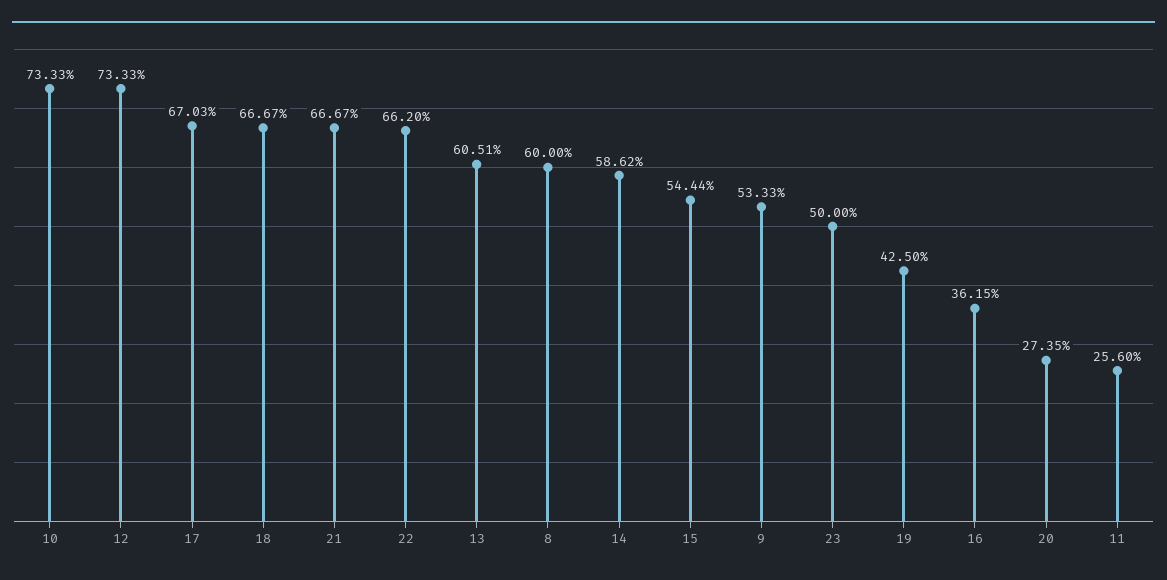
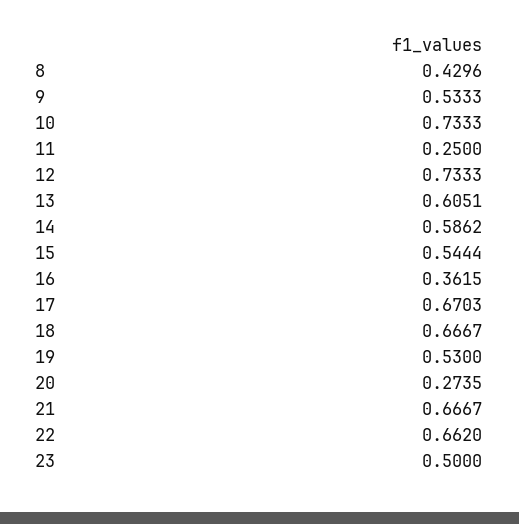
  {
    "10": 0.7333,
    "12": 0.7333,
    "17": 0.6703,
    "18": 0.6667,
    "21": 0.6667,
    "22": 0.662,
    "13": 0.6051,
-   "8": 0.6,
+   "8": 0.4296,
    "14": 0.5862,
    "15": 0.5444,
    "9": 0.5333,
    "23": 0.5,
-   "19": 0.425,
+   "19": 0.53,
    "16": 0.3615,
    "20": 0.2735,
-   "11": 0.256
+   "11": 0.25
  }

